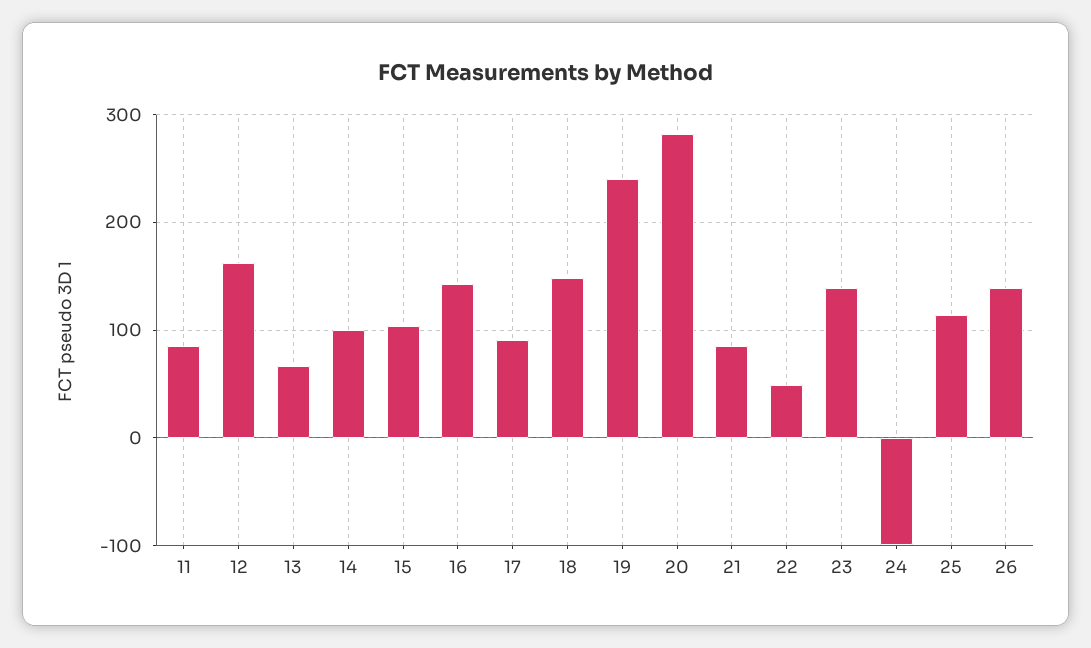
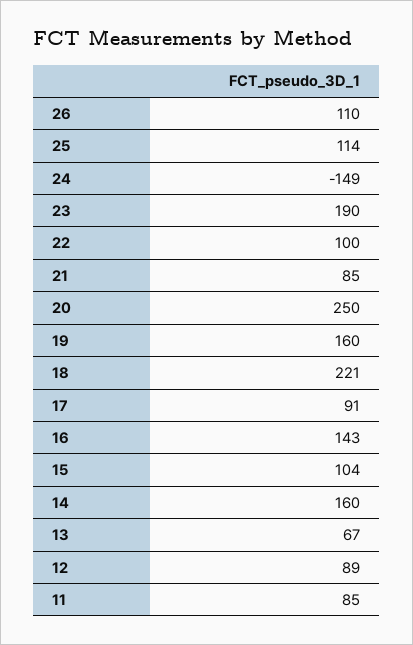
  {
    "11": 85,
-   "12": 160,
+   "12": 89,
    "13": 67,
-   "14": 100,
+   "14": 160,
    "15": 104,
    "16": 143,
    "17": 91,
-   "18": 150,
+   "18": 221,
-   "19": 240,
+   "19": 160,
-   "20": 280,
+   "20": 250,
    "21": 85,
-   "22": 50,
+   "22": 100,
-   "23": 140,
+   "23": 190,
-   "24": -100,
+   "24": -149,
    "25": 114,
-   "26": 140
+   "26": 110
  }

